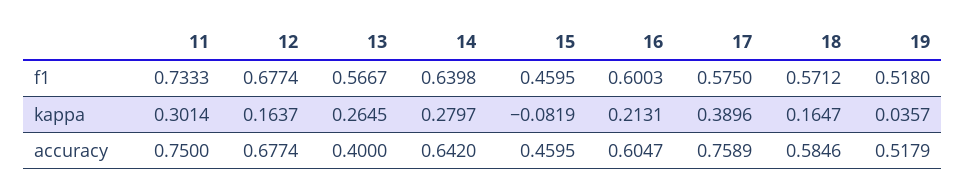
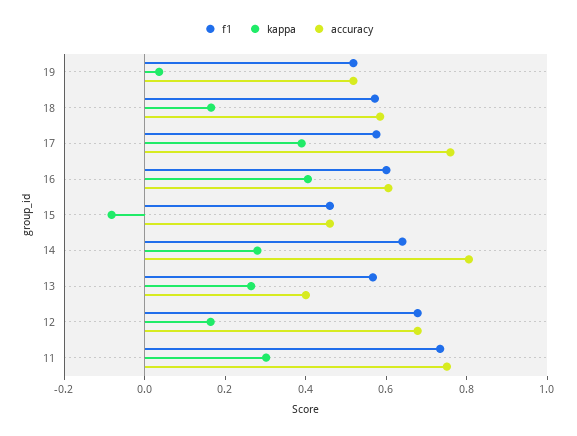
  {
    "f1": {
      "11": 0.7333,
      "12": 0.6774,
      "13": 0.5667,
      "14": 0.6398,
      "15": 0.4595,
      "16": 0.6003,
      "17": 0.575,
      "18": 0.5712,
      "19": 0.518
    },
    "kappa": {
      "11": 0.3014,
      "12": 0.1637,
      "13": 0.2645,
      "14": 0.2797,
      "15": -0.0819,
-     "16": 0.2131,
+     "16": 0.4,
      "17": 0.3896,
      "18": 0.1647,
      "19": 0.0357
    },
    "accuracy": {
      "11": 0.75,
      "12": 0.6774,
      "13": 0.4,
-     "14": 0.642,
+     "14": 0.8,
      "15": 0.4595,
      "16": 0.6047,
      "17": 0.7589,
      "18": 0.5846,
      "19": 0.5179
    }
  }

